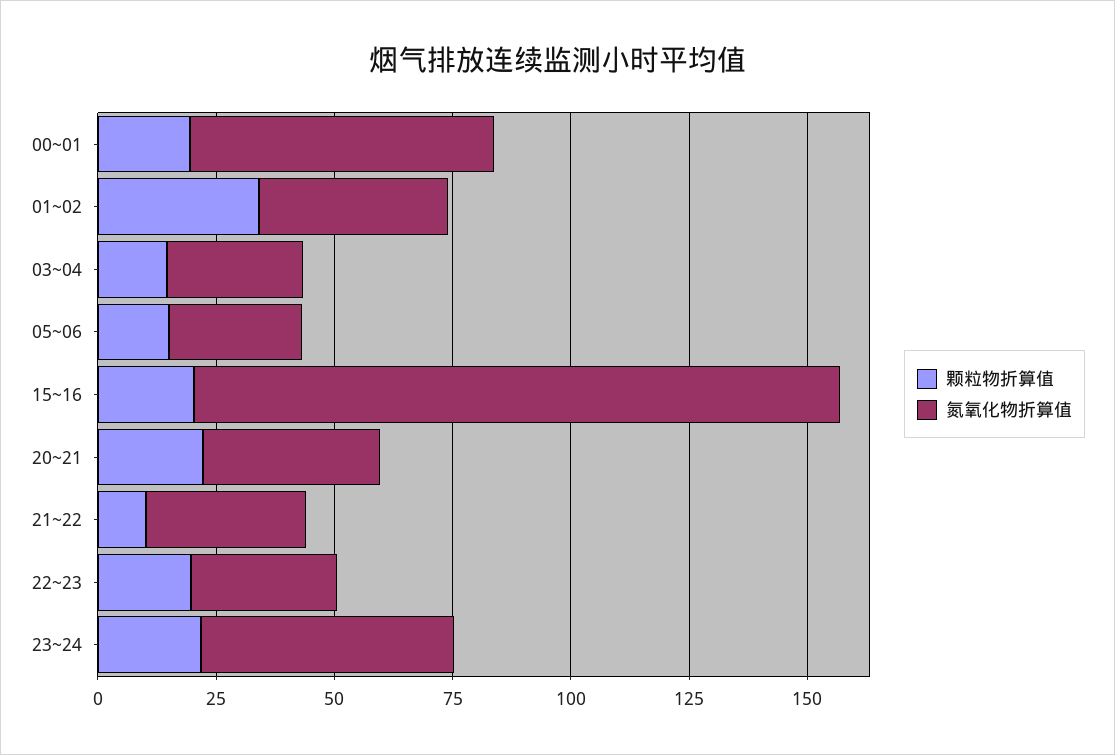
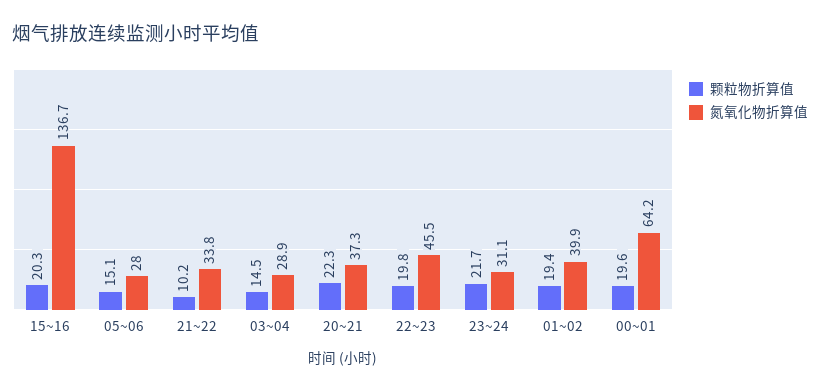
  {
    "颗粒物折算值": {
      "00~01": 19.6,
-     "01~02": 35,
+     "01~02": 19.4,
      "03~04": 14.5,
      "05~06": 15.1,
      "15~16": 20.3,
      "20~21": 22.3,
      "21~22": 10.2,
      "22~23": 19.8,
      "23~24": 21.7
    },
    "氮氧化物折算值": {
      "00~01": 64.2,
      "01~02": 39.9,
      "03~04": 28.9,
      "05~06": 28,
      "15~16": 136.7,
      "20~21": 37.3,
      "21~22": 33.8,
-     "22~23": 30,
+     "22~23": 45.5,
-     "23~24": 55
+     "23~24": 31.1
    }
  }

